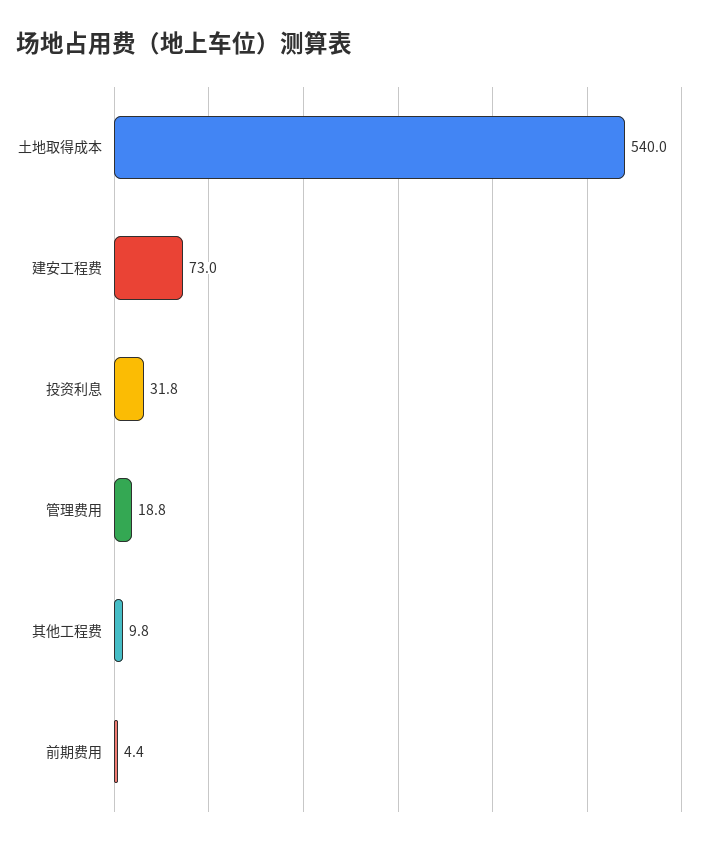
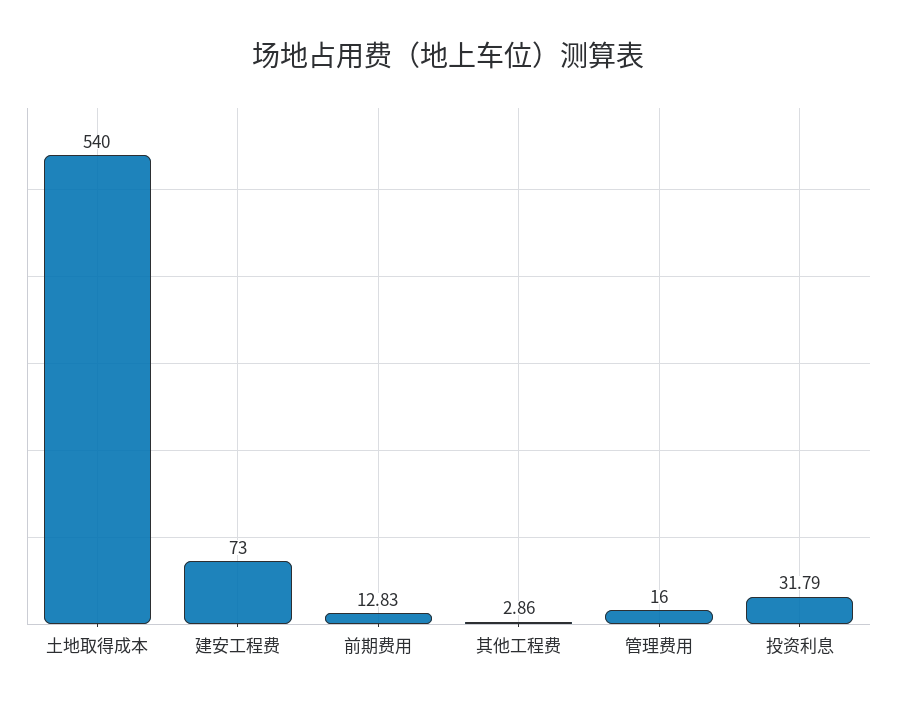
  {
    "土地取得成本": 540,
    "建安工程费": 73,
    "投资利息": 31.79,
-   "管理费用": 18.8,
+   "管理费用": 16,
-   "其他工程费": 9.8,
+   "其他工程费": 2.86,
-   "前期费用": 4.4
+   "前期费用": 12.83
  }

